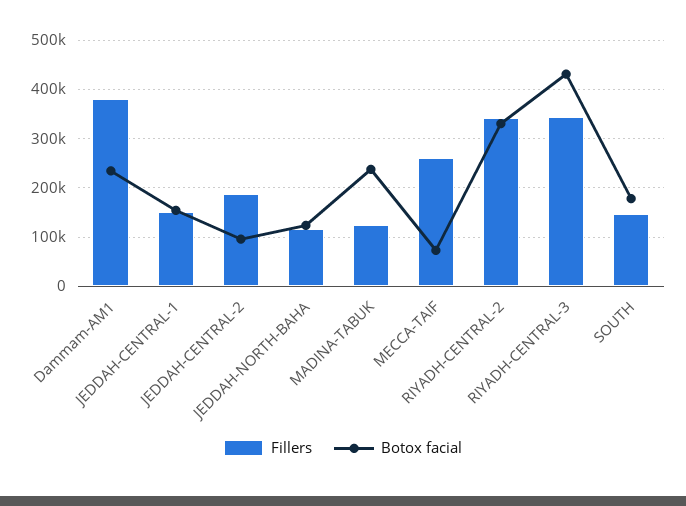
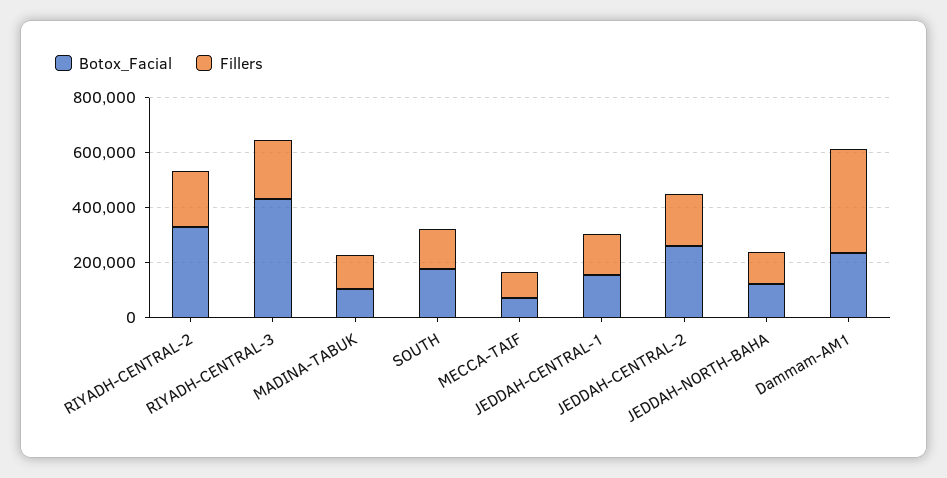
  {
    "Fillers": {
      "Dammam-AM1": 380000,
      "JEDDAH-CENTRAL-1": 160000,
      "JEDDAH-CENTRAL-2": 180000,
      "JEDDAH-NORTH-BAHA": 120000,
      "MADINA-TABUK": 120000,
-     "MECCA-TAIF": 260000,
+     "MECCA-TAIF": 100000,
-     "RIYADH-CENTRAL-2": 340000,
+     "RIYADH-CENTRAL-2": 200000,
-     "RIYADH-CENTRAL-3": 340000,
+     "RIYADH-CENTRAL-3": 200000,
      "SOUTH": 140000
    },
    "Botox facial": {
      "Dammam-AM1": 240000,
      "JEDDAH-CENTRAL-1": 160000,
-     "JEDDAH-CENTRAL-2": 100000,
+     "JEDDAH-CENTRAL-2": 250000,
      "JEDDAH-NORTH-BAHA": 120000,
-     "MADINA-TABUK": 240000,
+     "MADINA-TABUK": 100000,
      "MECCA-TAIF": 80000,
      "RIYADH-CENTRAL-2": 340000,
      "RIYADH-CENTRAL-3": 440000,
      "SOUTH": 180000
    }
  }

